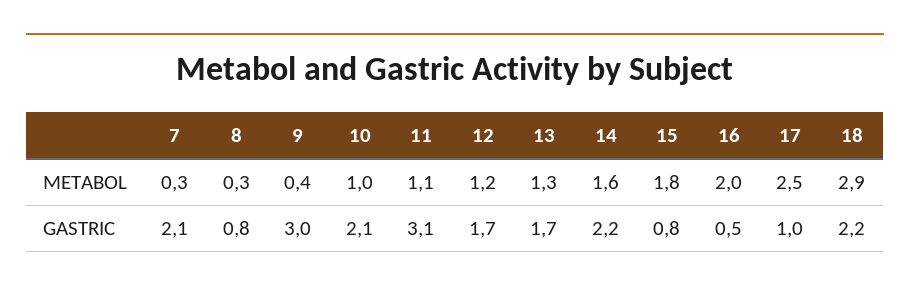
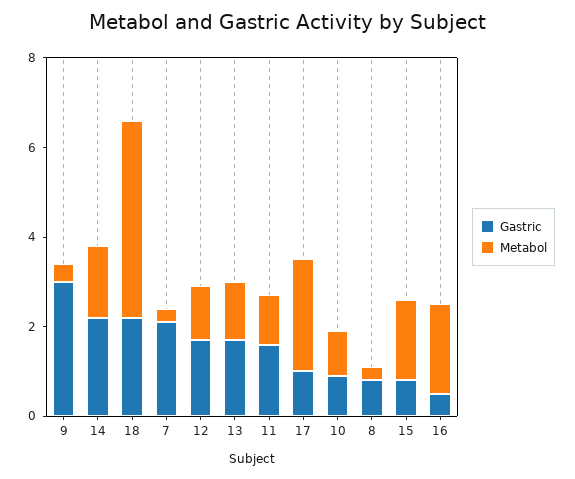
  {
    "METABOL": {
      "7": 0.3,
      "8": 0.3,
      "9": 0.4,
      "10": 1,
      "11": 1.1,
      "12": 1.2,
      "13": 1.3,
      "14": 1.6,
      "15": 1.8,
      "16": 2,
      "17": 2.5,
-     "18": 2.9
+     "18": 4.5
    },
    "GASTRIC": {
      "7": 2.1,
      "8": 0.8,
      "9": 3,
-     "10": 2.1,
+     "10": 1,
-     "11": 3.1,
+     "11": 1.5,
      "12": 1.7,
      "13": 1.7,
      "14": 2.2,
      "15": 0.8,
      "16": 0.5,
      "17": 1,
      "18": 2.2
    }
  }

